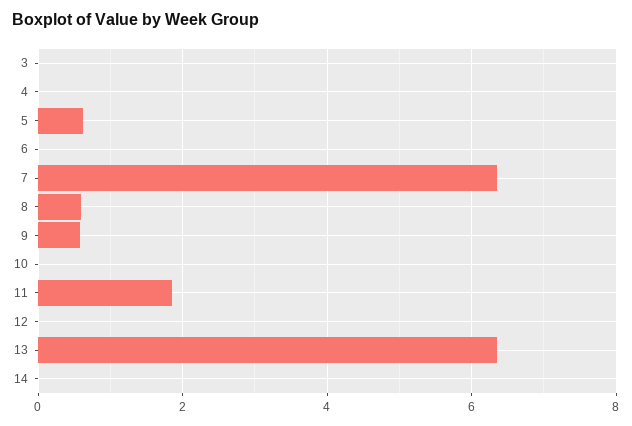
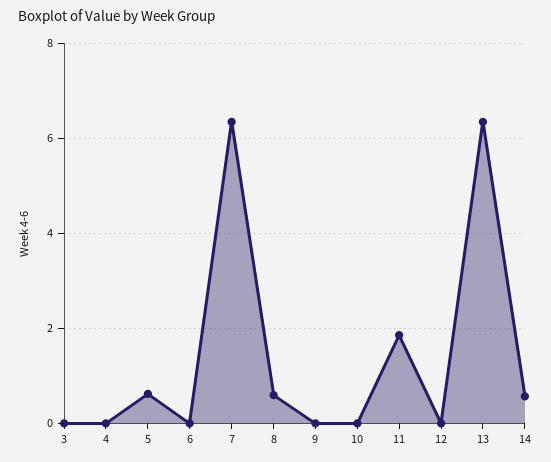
  {
    "3": 0,
    "4": 0,
    "5": 0.6,
    "6": 0,
    "7": 6.4,
    "8": 0.6,
-   "9": 0.6,
+   "9": 0,
    "10": 0,
    "11": 1.8,
    "12": 0,
    "13": 6.4,
-   "14": 0
+   "14": 0.6
  }

